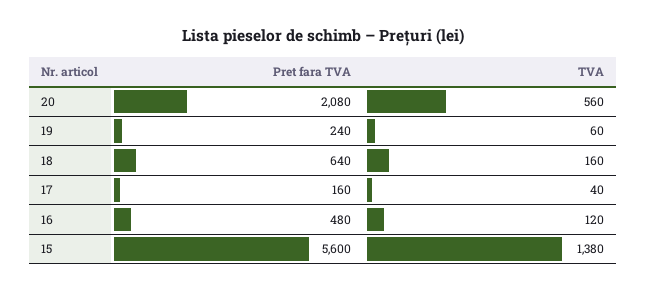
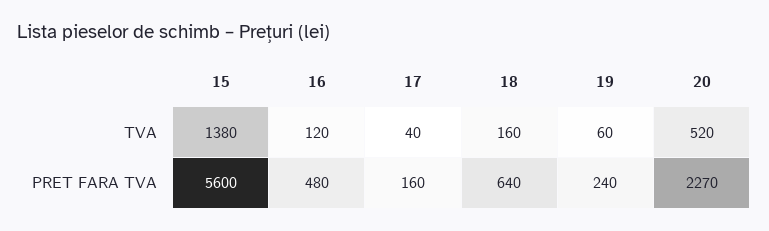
  {
    "Pret fara TVA": {
-     "20": 2080,
+     "20": 2270,
      "19": 240,
      "18": 640,
      "17": 160,
      "16": 480,
      "15": 5600
    },
    "TVA": {
-     "20": 560,
+     "20": 520,
      "19": 60,
      "18": 160,
      "17": 40,
      "16": 120,
      "15": 1380
    }
  }

